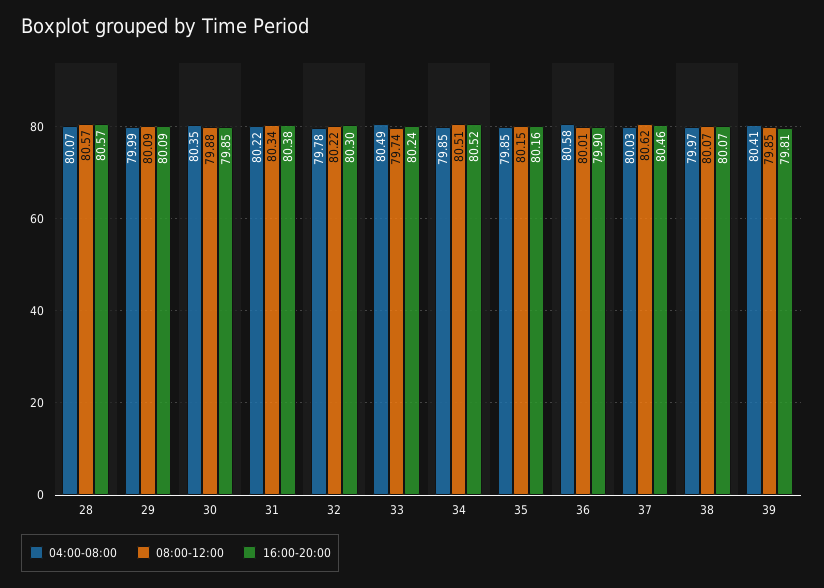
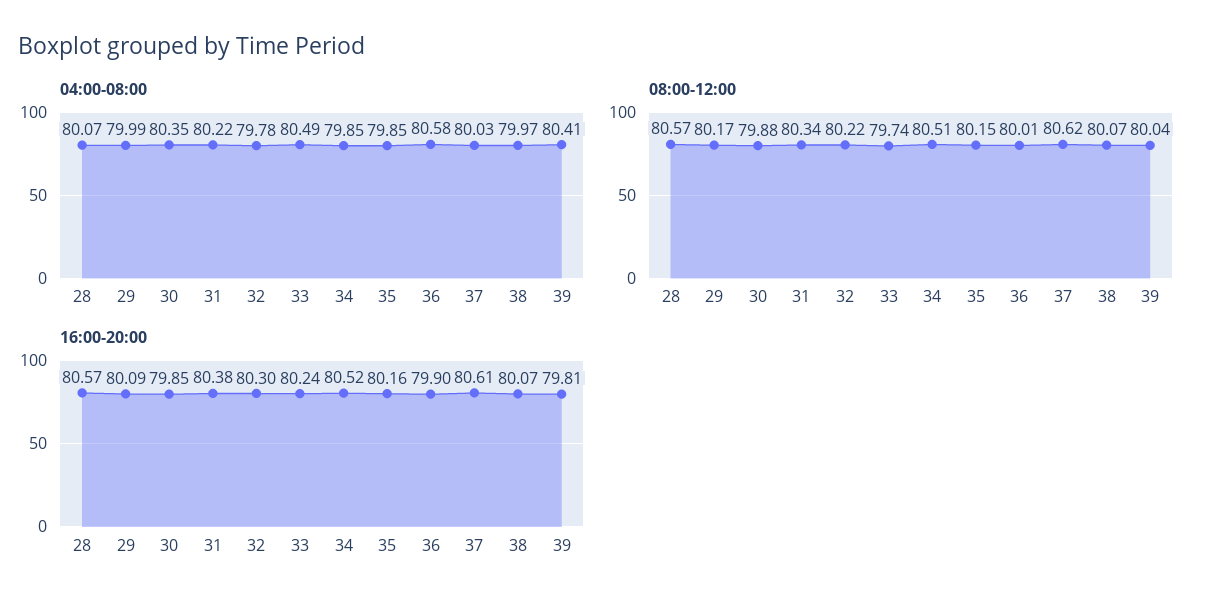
  {
    "04:00-08:00": {
      "28": 80.07,
      "29": 79.99,
      "30": 80.35,
      "31": 80.22,
      "32": 79.78,
      "33": 80.49,
      "34": 79.85,
      "35": 79.85,
      "36": 80.58,
      "37": 80.03,
      "38": 79.97,
      "39": 80.41
    },
    "08:00-12:00": {
      "28": 80.57,
-     "29": 80.09,
+     "29": 80.17,
      "30": 79.88,
      "31": 80.34,
      "32": 80.22,
      "33": 79.74,
      "34": 80.51,
      "35": 80.15,
      "36": 80.01,
      "37": 80.62,
      "38": 80.07,
-     "39": 79.85
+     "39": 80.04
    },
    "16:00-20:00": {
      "28": 80.57,
      "29": 80.09,
      "30": 79.85,
      "31": 80.38,
      "32": 80.3,
      "33": 80.24,
      "34": 80.52,
      "35": 80.16,
      "36": 79.9,
-     "37": 80.46,
+     "37": 80.61,
      "38": 80.07,
      "39": 79.81
    }
  }

